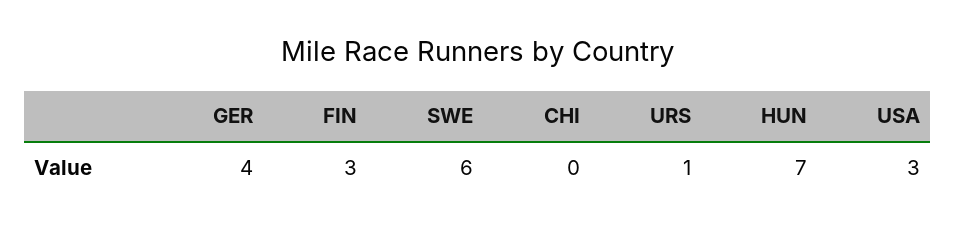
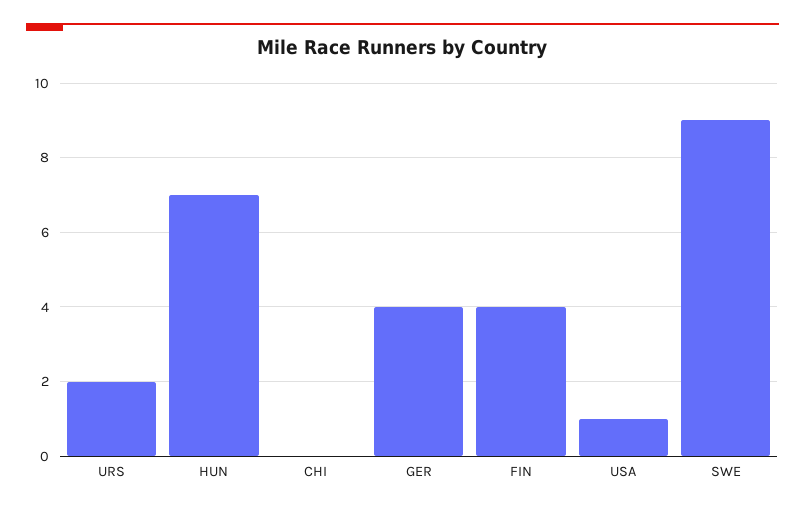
  {
    "GER": 4,
-   "FIN": 3,
+   "FIN": 4,
-   "SWE": 6,
+   "SWE": 9,
    "CHI": 0,
-   "URS": 1,
+   "URS": 2,
    "HUN": 7,
-   "USA": 3
+   "USA": 1
  }

